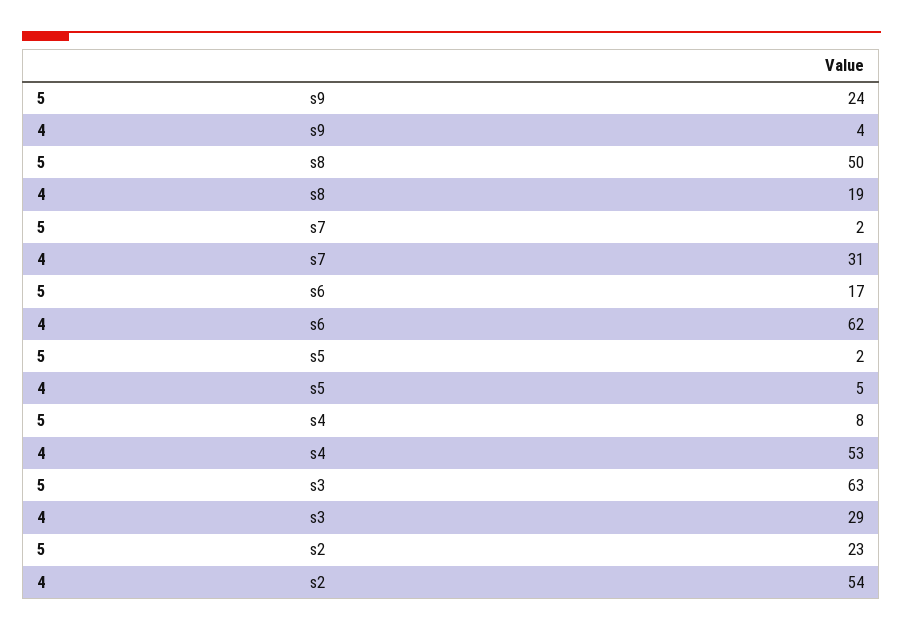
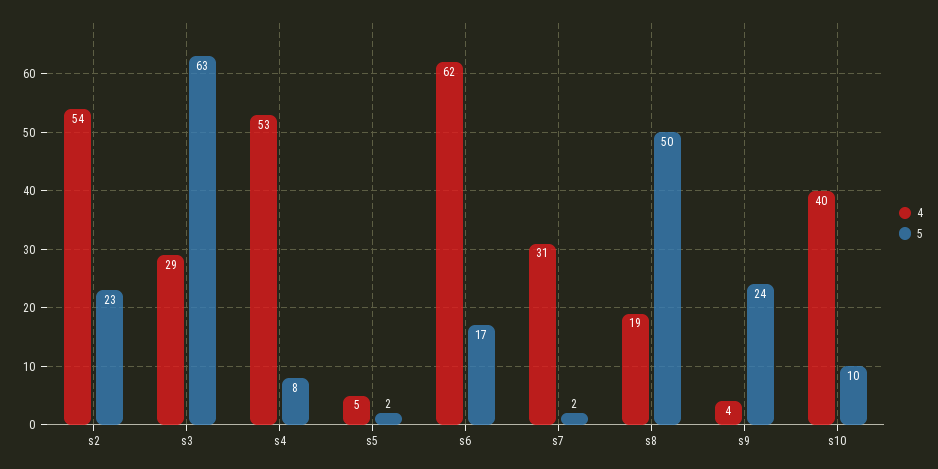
  {
    "5": {
      "s9": 24,
      "s8": 50,
      "s7": 2,
      "s6": 17,
      "s5": 2,
      "s4": 8,
      "s3": 63,
-     "s2": 23
+     "s2": 23,
+     "s10": 10
    },
    "4": {
      "s9": 4,
      "s8": 19,
      "s7": 31,
      "s6": 62,
      "s5": 5,
      "s4": 53,
      "s3": 29,
-     "s2": 54
+     "s2": 54,
+     "s10": 40
    }
  }

